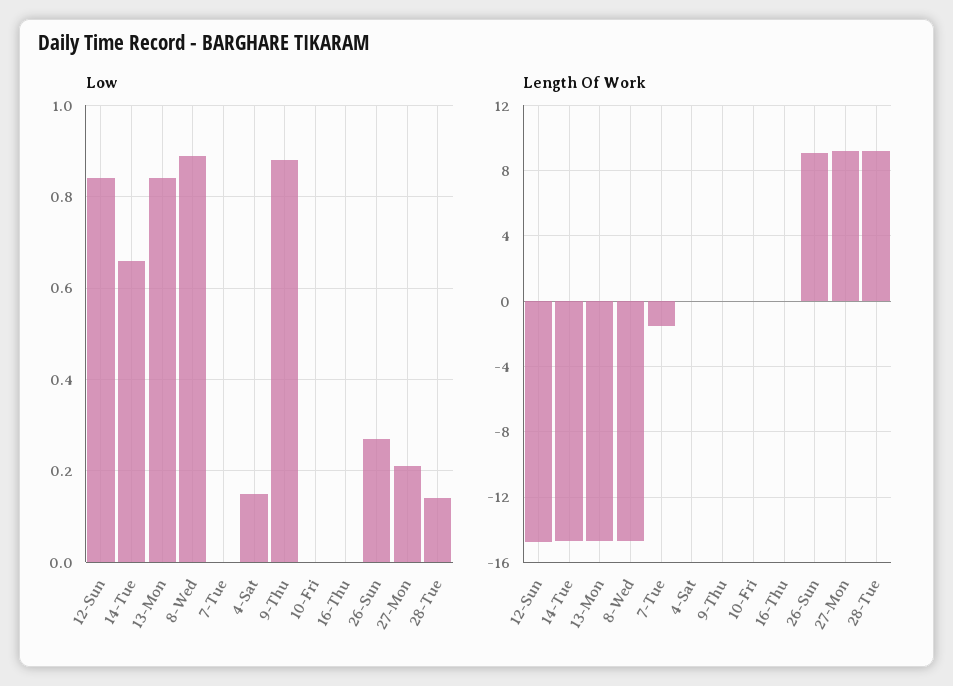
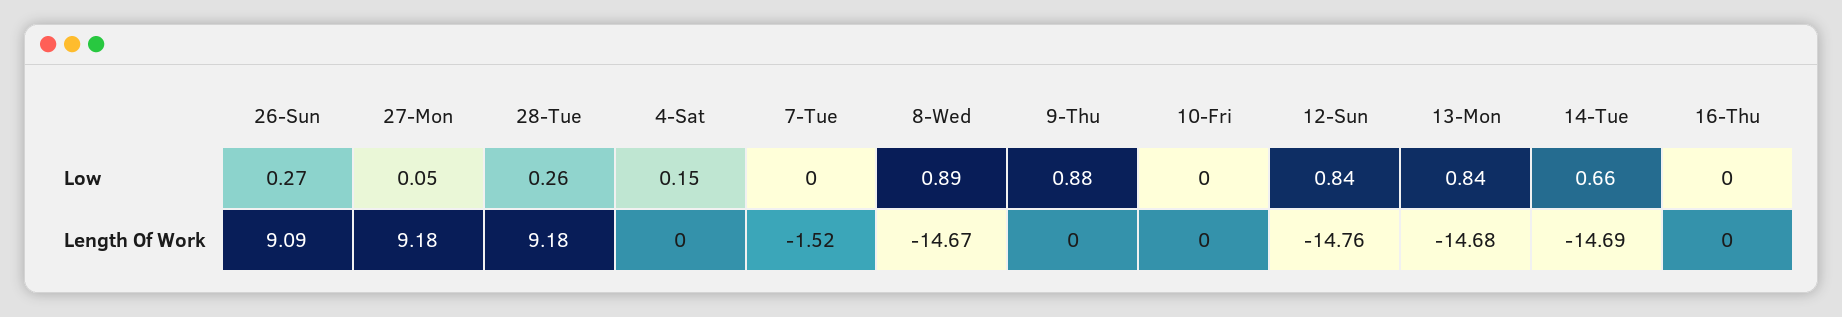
  {
    "Low": {
      "12-Sun": 0.84,
      "14-Tue": 0.66,
      "13-Mon": 0.84,
      "8-Wed": 0.89,
      "7-Tue": 0,
      "4-Sat": 0.15,
      "9-Thu": 0.88,
      "10-Fri": 0,
      "16-Thu": 0,
      "26-Sun": 0.27,
-     "27-Mon": 0.2,
+     "27-Mon": 0.05,
-     "28-Tue": 0.15
+     "28-Tue": 0.26
    },
    "Length Of Work": {
      "12-Sun": -14.76,
      "14-Tue": -14.69,
      "13-Mon": -14.68,
      "8-Wed": -14.67,
      "7-Tue": -1.52,
      "4-Sat": 0,
      "9-Thu": 0,
      "10-Fri": 0,
      "16-Thu": 0,
      "26-Sun": 9.09,
      "27-Mon": 9.18,
      "28-Tue": 9.18
    }
  }

